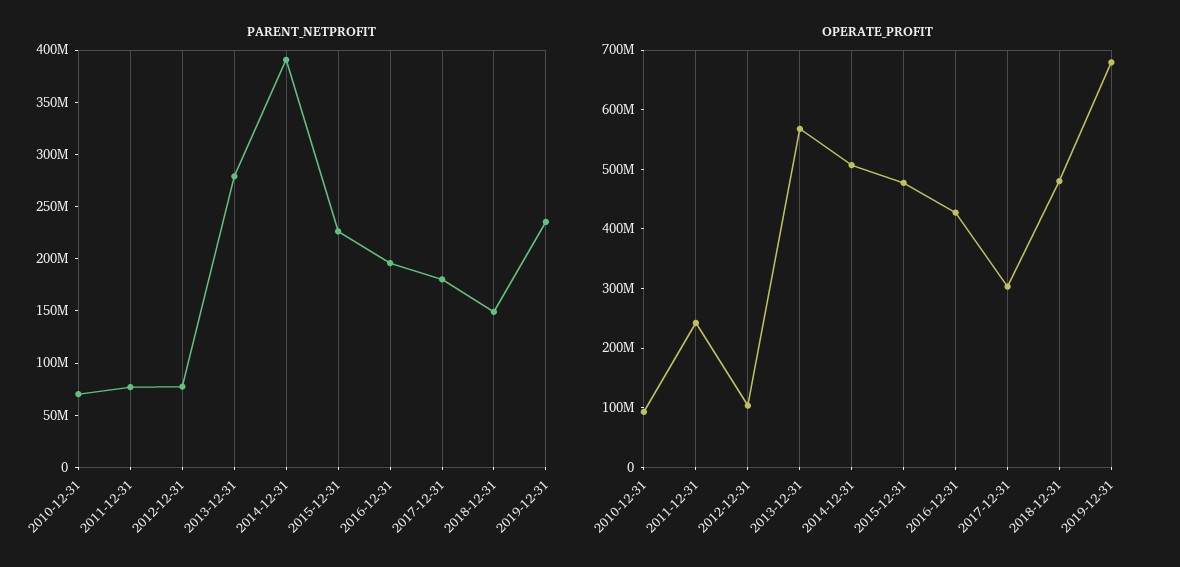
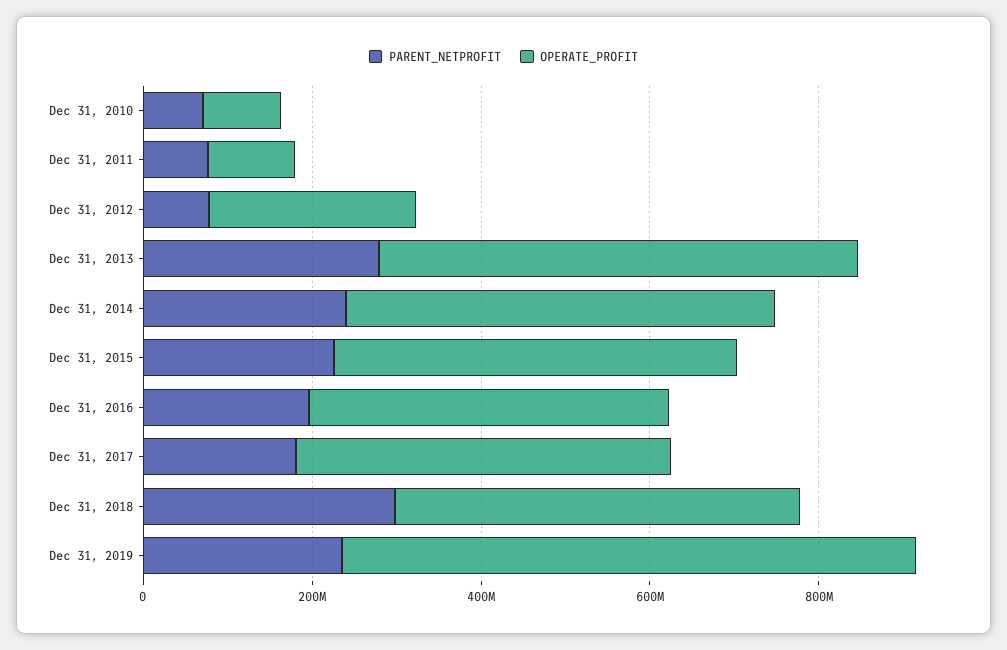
  {
    "PARENT_NETPROFIT": {
      "2010-12-31": 70000000,
      "2011-12-31": 80000000,
      "2012-12-31": 80000000,
      "2013-12-31": 280000000,
-     "2014-12-31": 390000000,
+     "2014-12-31": 250000000,
      "2015-12-31": 230000000,
      "2016-12-31": 200000000,
      "2017-12-31": 180000000,
-     "2018-12-31": 150000000,
+     "2018-12-31": 300000000,
      "2019-12-31": 240000000
    },
    "OPERATE_PROFIT": {
      "2010-12-31": 100000000,
-     "2011-12-31": 240000000,
+     "2011-12-31": 100000000,
-     "2012-12-31": 100000000,
+     "2012-12-31": 250000000,
      "2013-12-31": 560000000,
      "2014-12-31": 500000000,
      "2015-12-31": 480000000,
      "2016-12-31": 420000000,
-     "2017-12-31": 300000000,
+     "2017-12-31": 450000000,
      "2018-12-31": 480000000,
      "2019-12-31": 680000000
    }
  }

